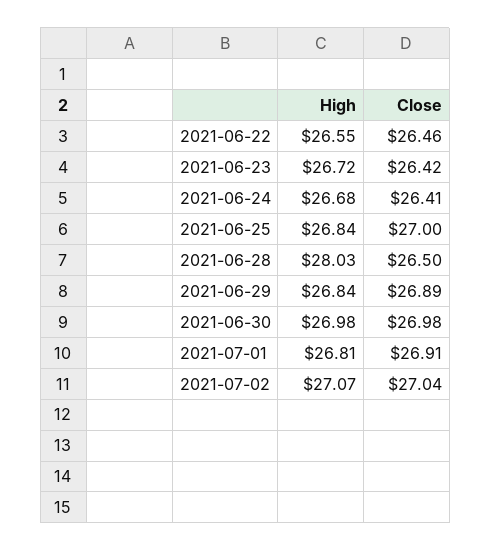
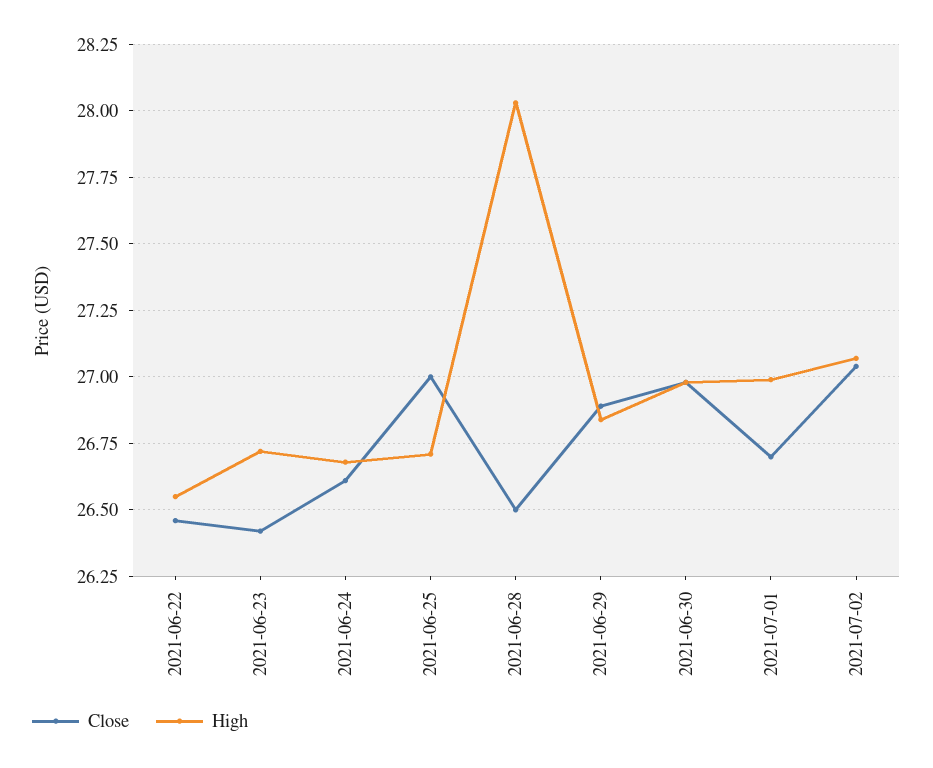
  {
    "High": {
      "2021-06-22": 26.55,
      "2021-06-23": 26.72,
      "2021-06-24": 26.68,
-     "2021-06-25": 26.84,
+     "2021-06-25": 26.7,
      "2021-06-28": 28.03,
      "2021-06-29": 26.84,
      "2021-06-30": 26.98,
-     "2021-07-01": 26.81,
+     "2021-07-01": 27,
      "2021-07-02": 27.07
    },
    "Close": {
      "2021-06-22": 26.46,
      "2021-06-23": 26.42,
-     "2021-06-24": 26.41,
+     "2021-06-24": 26.6,
      "2021-06-25": 27,
      "2021-06-28": 26.5,
      "2021-06-29": 26.89,
      "2021-06-30": 26.98,
-     "2021-07-01": 26.91,
+     "2021-07-01": 26.7,
      "2021-07-02": 27.04
    }
  }

